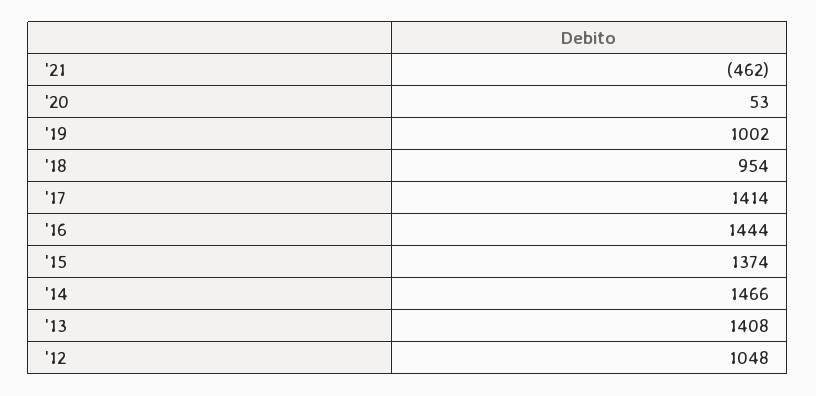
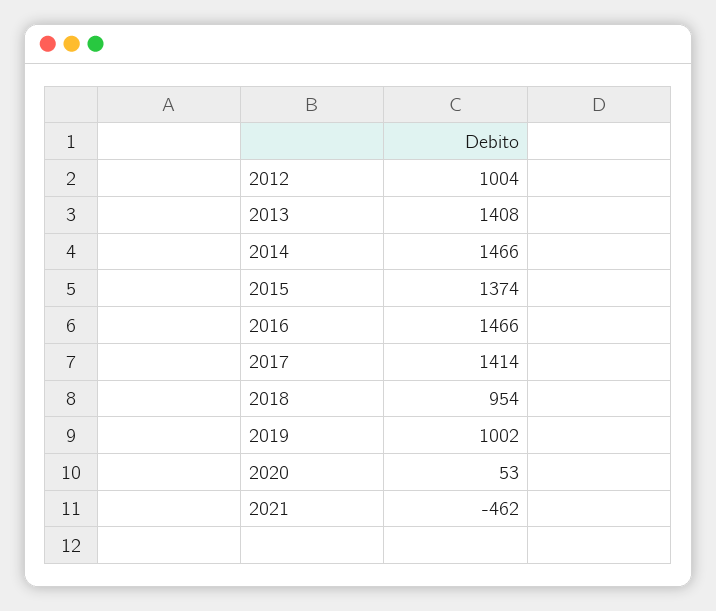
  {
    "'21": -462,
    "'20": 53,
    "'19": 1002,
    "'18": 954,
    "'17": 1414,
-   "'16": 1444,
+   "'16": 1466,
    "'15": 1374,
    "'14": 1466,
    "'13": 1408,
-   "'12": 1048
+   "'12": 1004
  }

